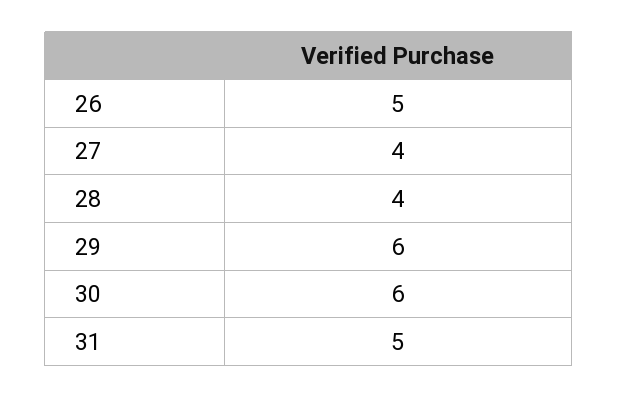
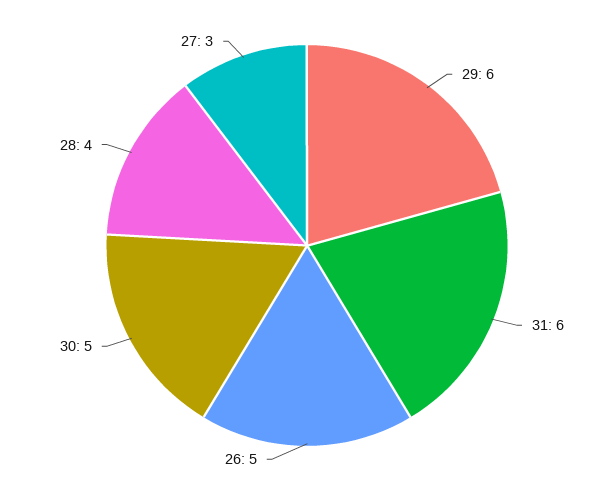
  {
    "26": 5,
-   "27": 4,
+   "27": 3,
    "28": 4,
    "29": 6,
-   "30": 6,
+   "30": 5,
-   "31": 5
+   "31": 6
  }

